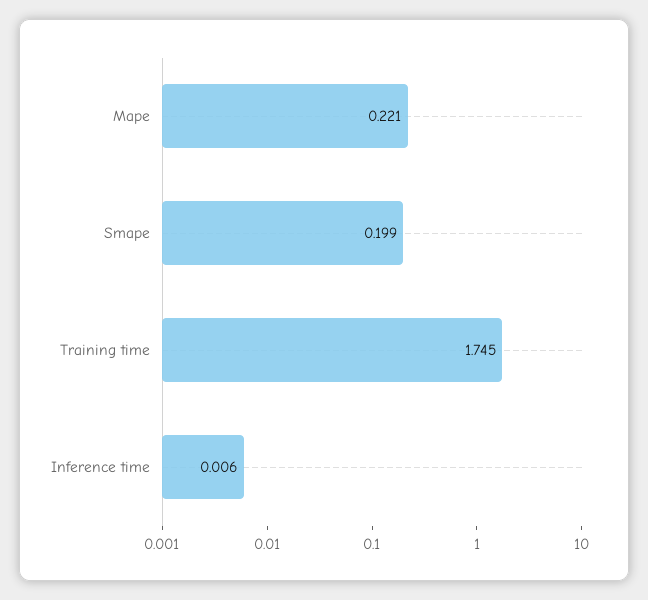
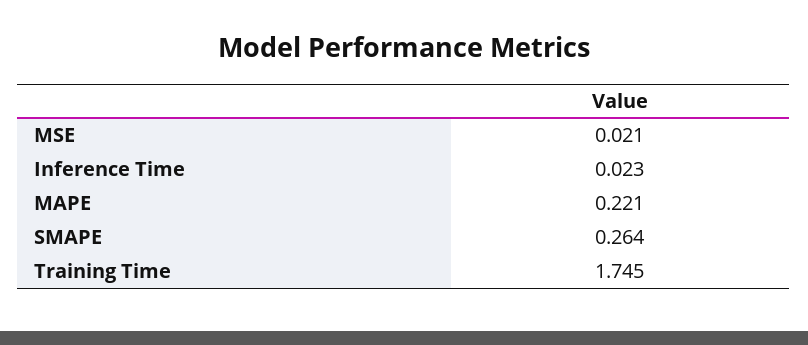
  {
    "Mape": 0.221,
-   "Smape": 0.199,
+   "Smape": 0.264,
    "Training time": 1.745,
-   "Inference time": 0.006
+   "Inference time": 0.023,
+   "MSE": 0.021
  }

